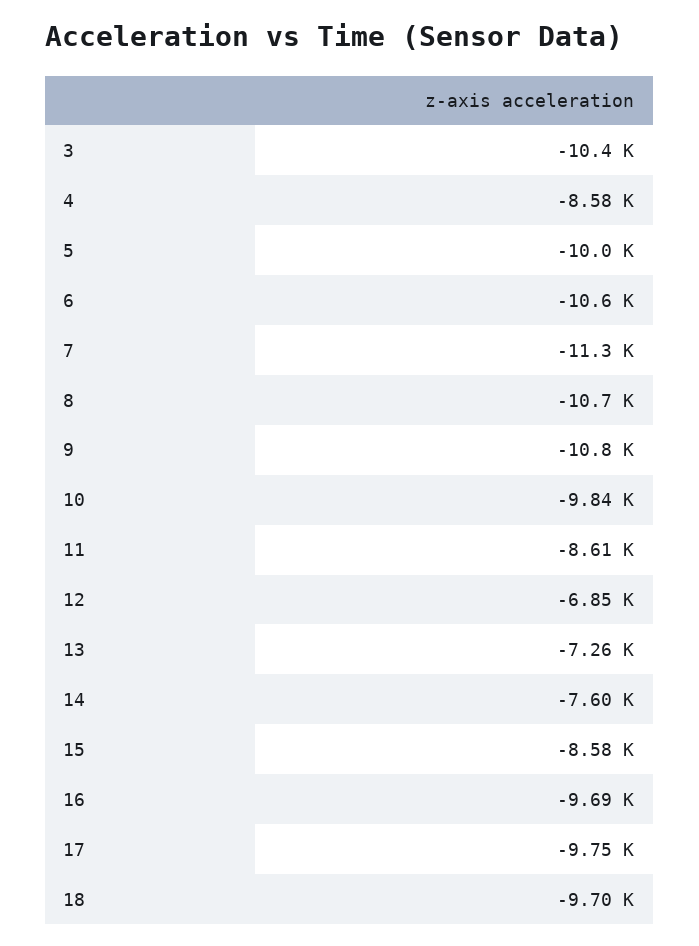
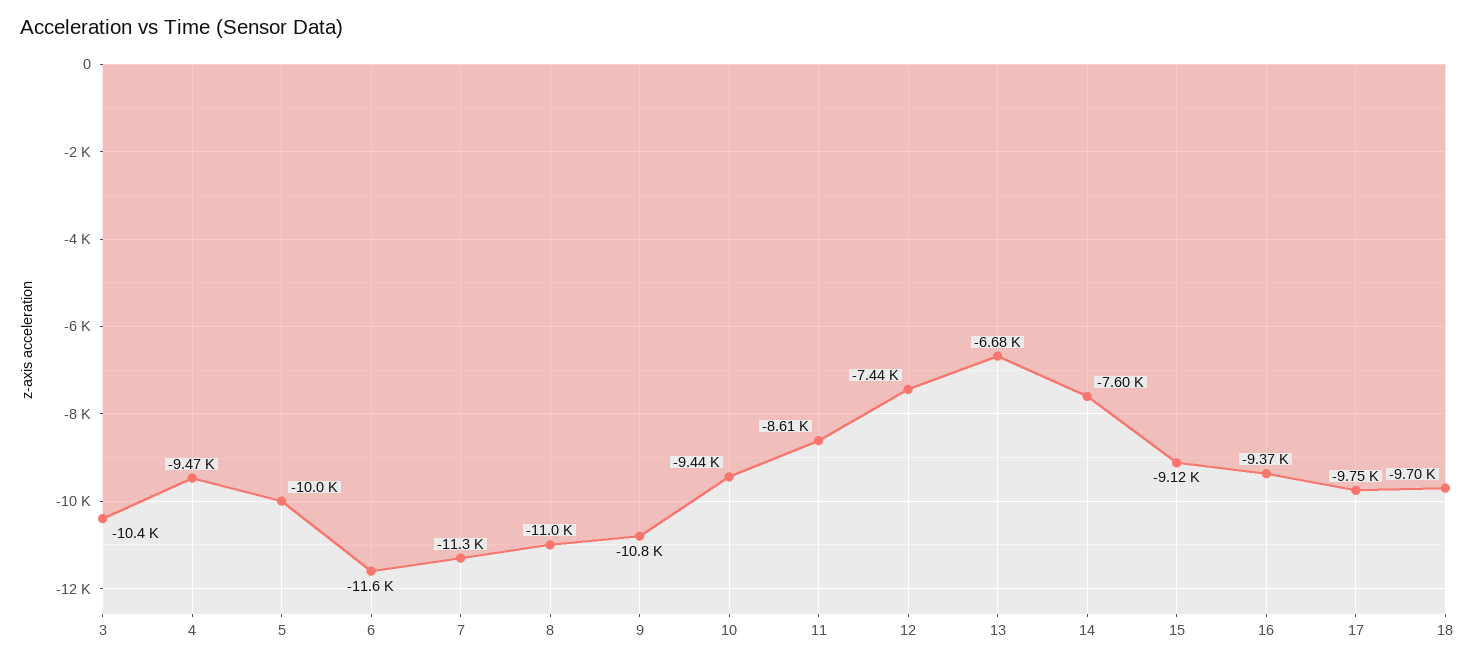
  {
    "3": -10400,
-   "4": -8580,
+   "4": -9470,
    "5": -10000,
-   "6": -10600,
+   "6": -11600,
    "7": -11300,
-   "8": -10700,
+   "8": -11000,
    "9": -10800,
-   "10": -9840,
+   "10": -9440,
    "11": -8610,
-   "12": -6850,
+   "12": -7440,
-   "13": -7260,
+   "13": -6680,
    "14": -7600,
-   "15": -8580,
+   "15": -9120,
-   "16": -9690,
+   "16": -9370,
    "17": -9750,
    "18": -9700
  }

